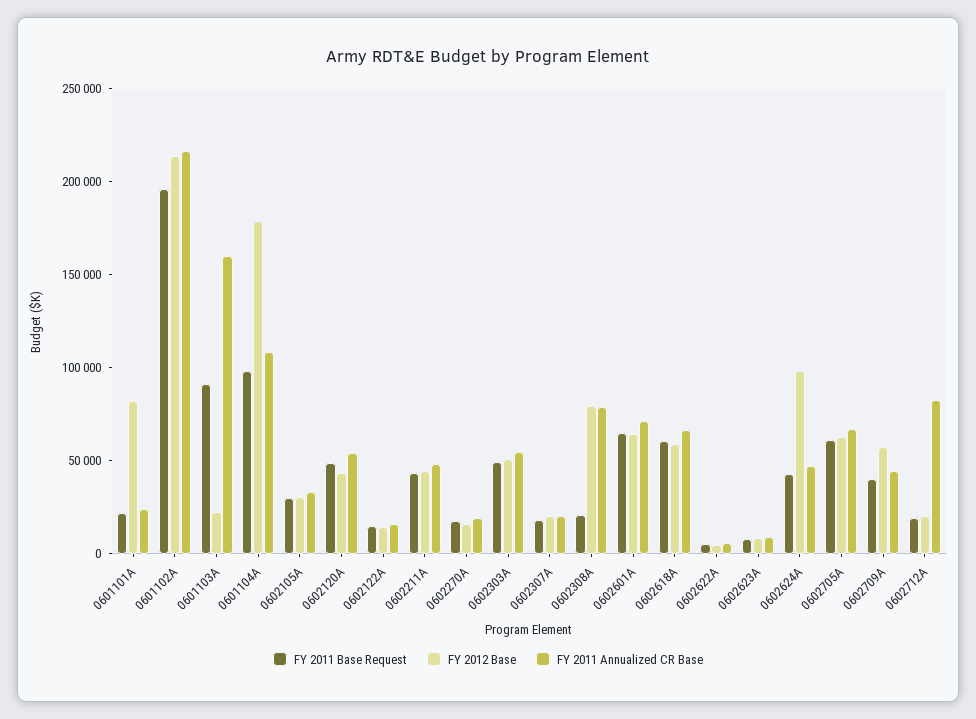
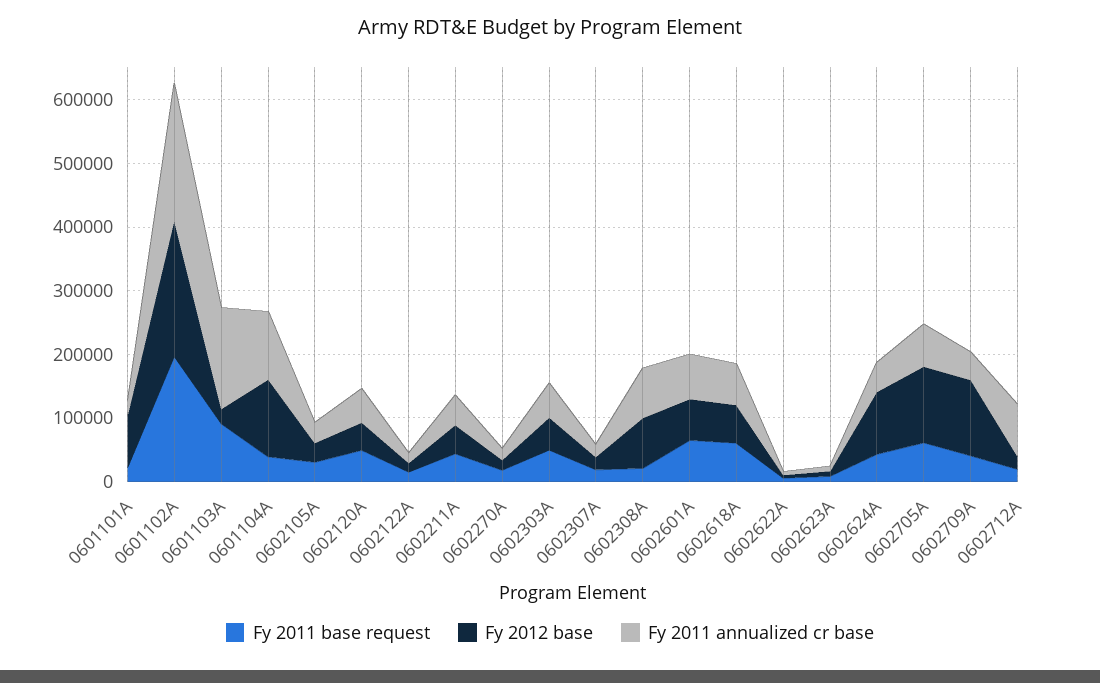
  {
    "FY 2011 Base Request": {
      "0601101A": 20000,
      "0601102A": 200000,
      "0601103A": 90000,
-     "0601104A": 100000,
+     "0601104A": 40000,
      "0602105A": 30000,
      "0602120A": 50000,
      "0602122A": 10000,
      "0602211A": 40000,
      "0602270A": 20000,
      "0602303A": 50000,
      "0602307A": 20000,
      "0602308A": 20000,
      "0602601A": 60000,
      "0602618A": 60000,
      "0602622A": 10000,
      "0602623A": 10000,
      "0602624A": 40000,
      "0602705A": 60000,
      "0602709A": 40000,
      "0602712A": 20000
    },
    "FY 2012 Base": {
      "0601101A": 80000,
      "0601102A": 210000,
      "0601103A": 20000,
-     "0601104A": 180000,
+     "0601104A": 120000,
      "0602105A": 30000,
      "0602120A": 40000,
      "0602122A": 10000,
      "0602211A": 40000,
      "0602270A": 20000,
      "0602303A": 50000,
      "0602307A": 20000,
      "0602308A": 80000,
      "0602601A": 60000,
      "0602618A": 60000,
      "0602622A": 0,
      "0602623A": 10000,
      "0602624A": 100000,
-     "0602705A": 60000,
+     "0602705A": 120000,
-     "0602709A": 60000,
+     "0602709A": 120000,
      "0602712A": 20000
    },
    "FY 2011 Annualized CR Base": {
      "0601101A": 20000,
      "0601102A": 220000,
      "0601103A": 160000,
      "0601104A": 110000,
      "0602105A": 30000,
      "0602120A": 50000,
      "0602122A": 20000,
      "0602211A": 50000,
      "0602270A": 20000,
      "0602303A": 50000,
      "0602307A": 20000,
      "0602308A": 80000,
      "0602601A": 70000,
      "0602618A": 70000,
      "0602622A": 10000,
      "0602623A": 10000,
      "0602624A": 50000,
      "0602705A": 70000,
      "0602709A": 40000,
      "0602712A": 80000
    }
  }

